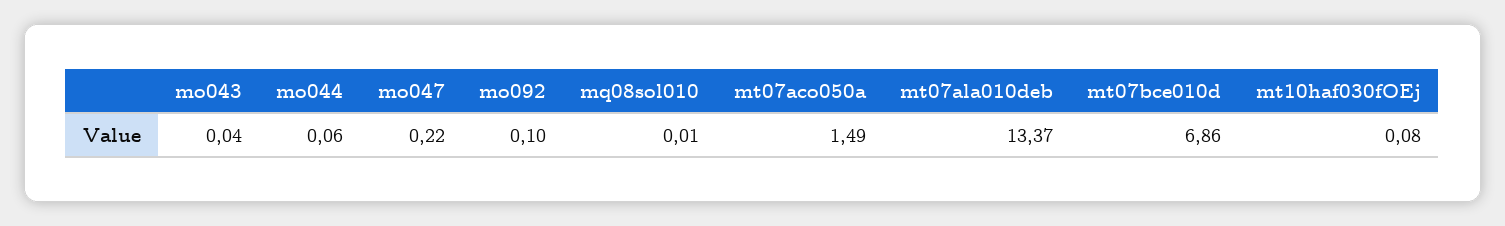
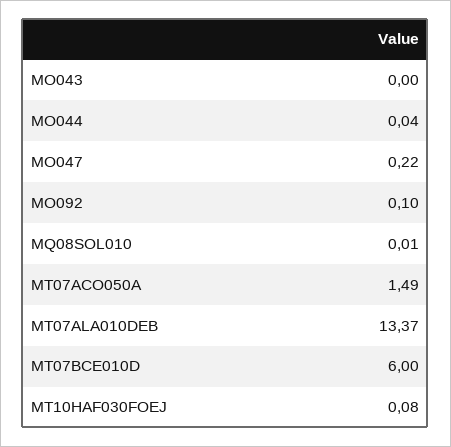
  {
-   "mo043": 0.04,
+   "mo043": 0,
-   "mo044": 0.06,
+   "mo044": 0.04,
    "mo047": 0.22,
    "mo092": 0.1,
    "mq08sol010": 0.01,
    "mt07aco050a": 1.49,
    "mt07ala010deb": 13.37,
-   "mt07bce010d": 6.86,
+   "mt07bce010d": 6,
    "mt10haf030fOEj": 0.08
  }

